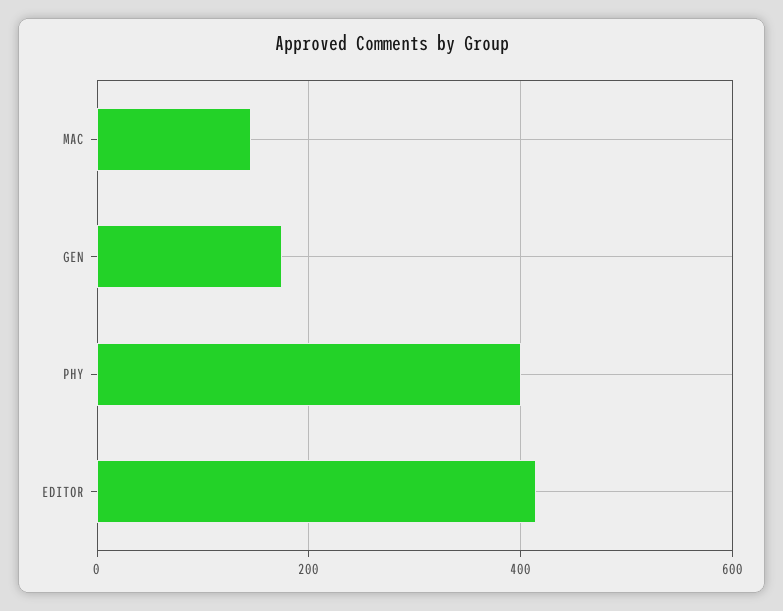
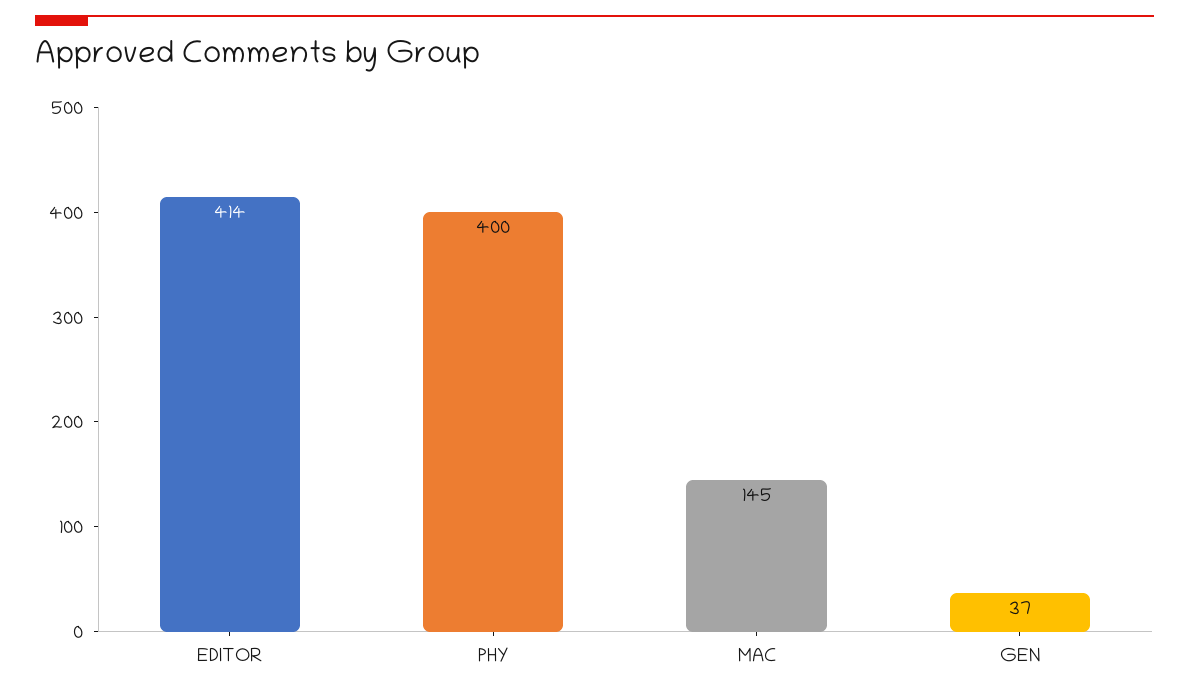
  {
    "MAC": 145,
-   "GEN": 180,
+   "GEN": 37,
    "PHY": 400,
    "EDITOR": 414
  }

